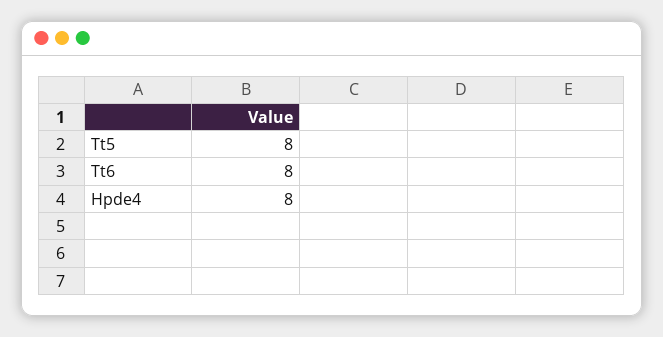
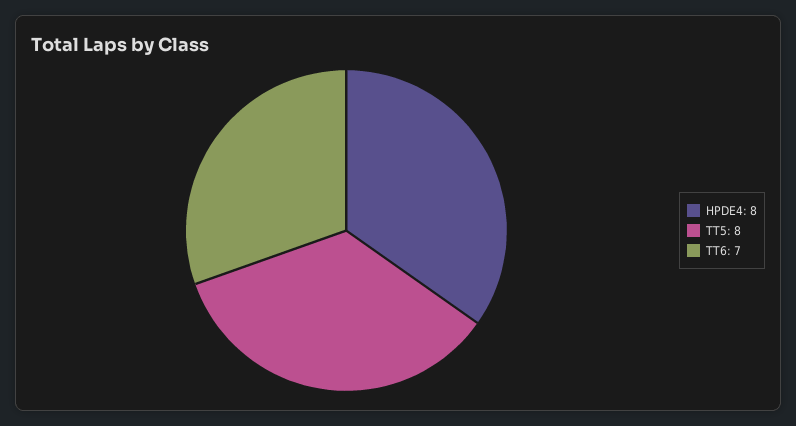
  {
    "Tt5": 8,
-   "Tt6": 8,
+   "Tt6": 7,
    "Hpde4": 8
  }

